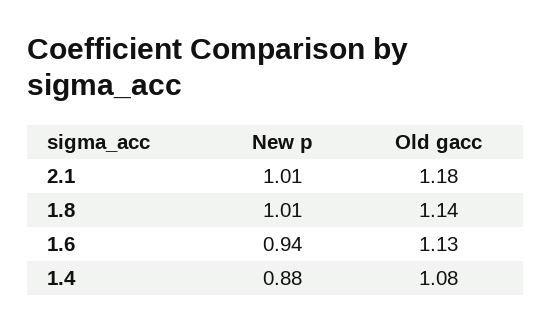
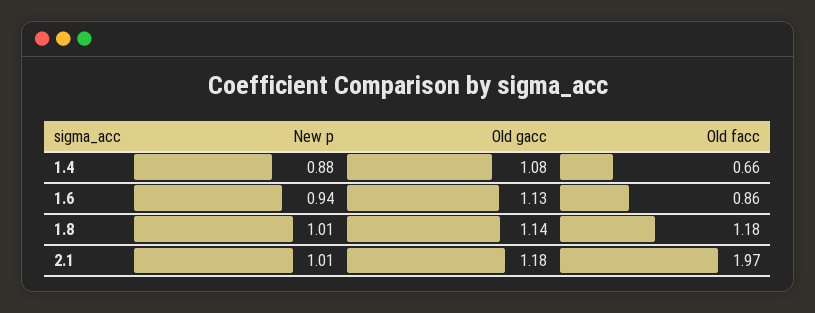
  {
    "New p": {
      "2.1": 1.01,
      "1.8": 1.01,
      "1.6": 0.94,
      "1.4": 0.88
    },
    "Old gacc": {
      "2.1": 1.18,
      "1.8": 1.14,
      "1.6": 1.13,
      "1.4": 1.08
-   }
+   },
+   "Old facc": {
+     "1.4": 0.66,
+     "1.6": 0.86,
+     "1.8": 1.18,
+     "2.1": 1.97
+   }
  }

